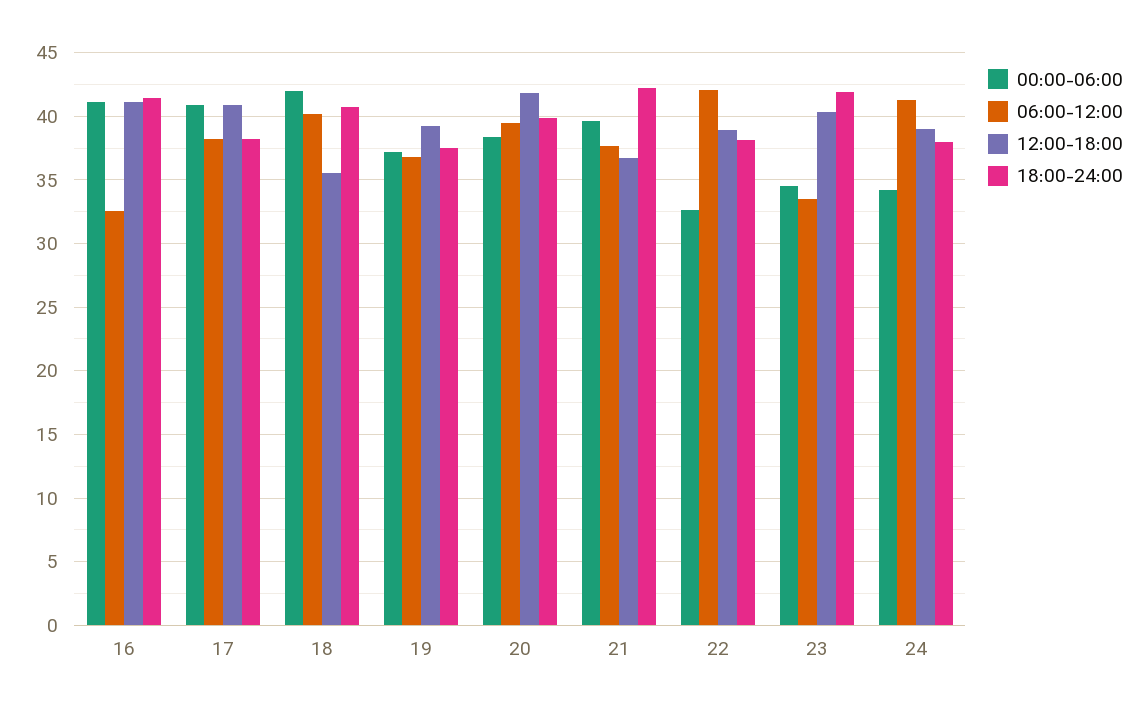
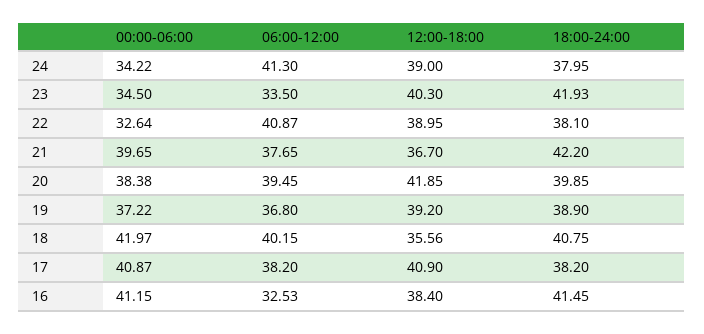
  {
    "00:00-06:00": {
      "16": 41.15,
      "17": 40.87,
      "18": 41.97,
      "19": 37.22,
      "20": 38.38,
      "21": 39.65,
      "22": 32.64,
      "23": 34.5,
      "24": 34.22
    },
    "06:00-12:00": {
      "16": 32.53,
      "17": 38.2,
      "18": 40.15,
      "19": 36.8,
      "20": 39.45,
      "21": 37.65,
-     "22": 42,
+     "22": 40.87,
      "23": 33.5,
      "24": 41.3
    },
    "12:00-18:00": {
-     "16": 41,
+     "16": 38.4,
      "17": 40.9,
      "18": 35.56,
      "19": 39.2,
      "20": 41.85,
      "21": 36.7,
      "22": 38.95,
      "23": 40.3,
      "24": 39
    },
    "18:00-24:00": {
      "16": 41.45,
      "17": 38.2,
      "18": 40.75,
-     "19": 37.5,
+     "19": 38.9,
      "20": 39.85,
      "21": 42.2,
      "22": 38.1,
      "23": 41.93,
      "24": 37.95
    }
  }

